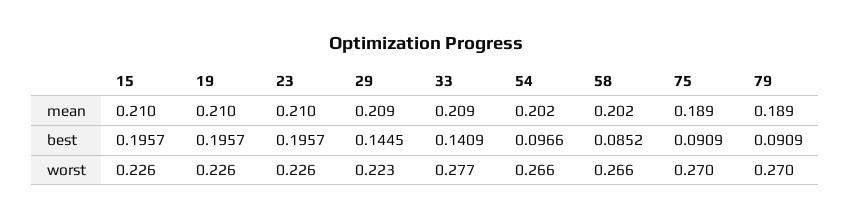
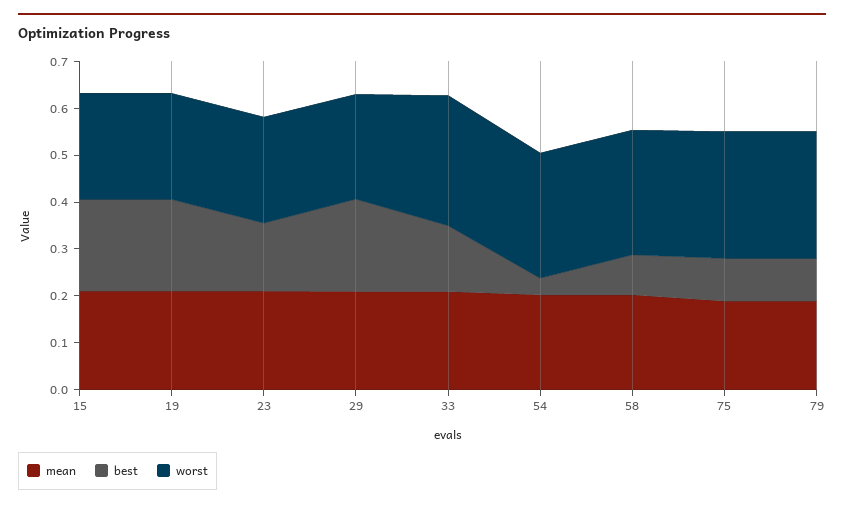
  {
    "mean": {
      "15": 0.21,
      "19": 0.21,
      "23": 0.21,
      "29": 0.209,
      "33": 0.209,
      "54": 0.202,
      "58": 0.202,
      "75": 0.189,
      "79": 0.189
    },
    "best": {
      "15": 0.1957,
      "19": 0.1957,
-     "23": 0.1957,
+     "23": 0.14,
-     "29": 0.1445,
+     "29": 0.2,
      "33": 0.1409,
-     "54": 0.0966,
+     "54": 0.04,
      "58": 0.0852,
      "75": 0.0909,
      "79": 0.0909
    },
    "worst": {
      "15": 0.226,
      "19": 0.226,
      "23": 0.226,
      "29": 0.223,
      "33": 0.277,
      "54": 0.266,
      "58": 0.266,
      "75": 0.27,
      "79": 0.27
    }
  }

